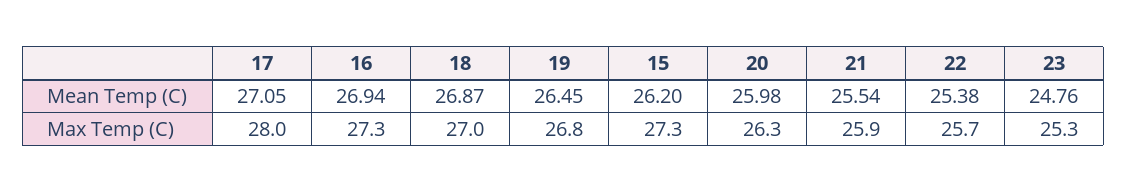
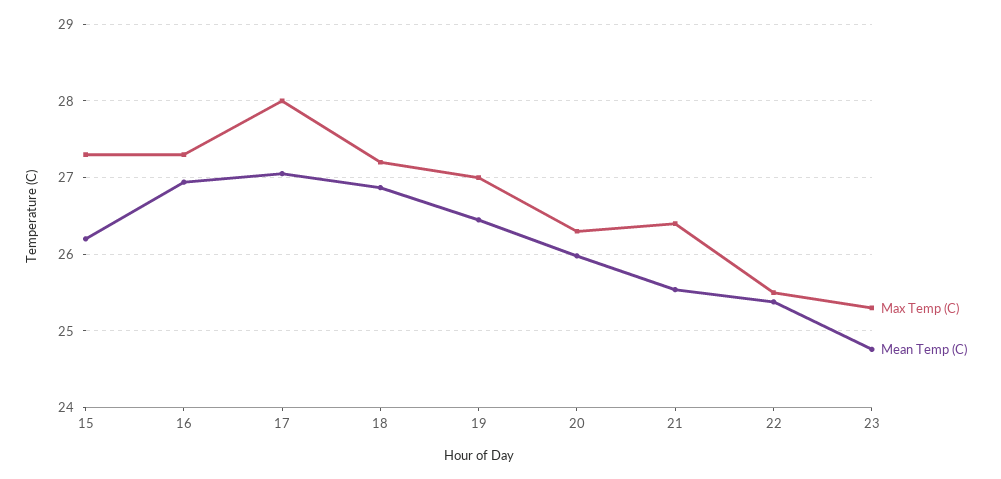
  {
    "Mean Temp (C)": {
      "17": 27.05,
      "16": 26.94,
      "18": 26.87,
      "19": 26.45,
      "15": 26.2,
      "20": 25.98,
      "21": 25.54,
      "22": 25.38,
      "23": 24.76
    },
    "Max Temp (C)": {
      "17": 28,
      "16": 27.3,
-     "18": 27,
+     "18": 27.2,
-     "19": 26.8,
+     "19": 27,
      "15": 27.3,
      "20": 26.3,
-     "21": 25.9,
+     "21": 26.4,
-     "22": 25.7,
+     "22": 25.5,
      "23": 25.3
    }
  }

